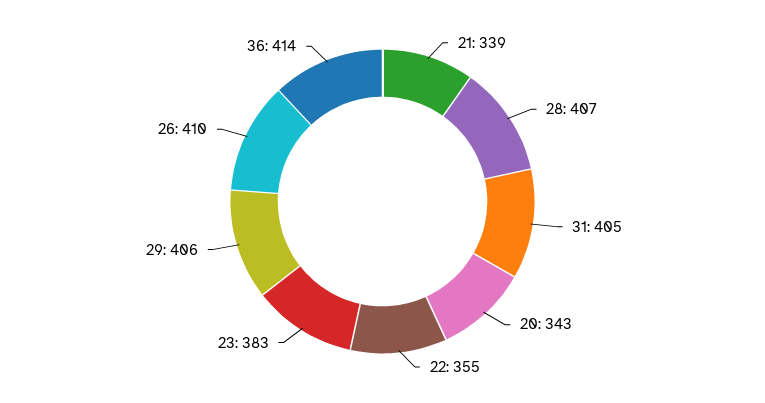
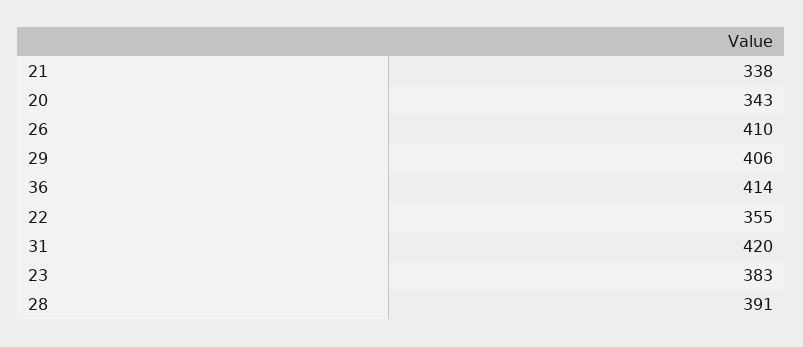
  {
-   "21": 339,
+   "21": 338,
-   "28": 407,
+   "28": 391,
-   "31": 405,
+   "31": 420,
    "20": 343,
    "22": 355,
    "23": 383,
    "29": 406,
    "26": 410,
    "36": 414
  }

